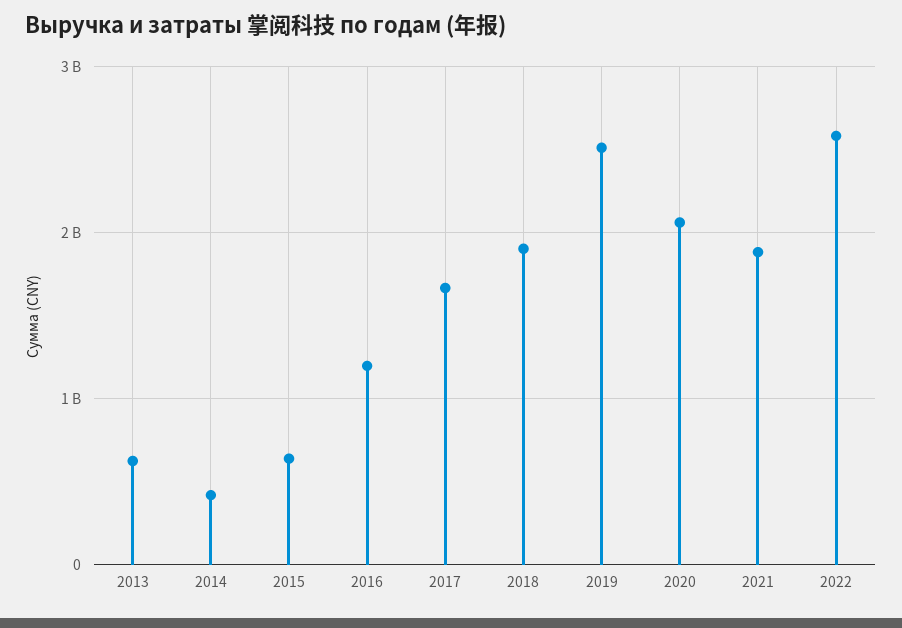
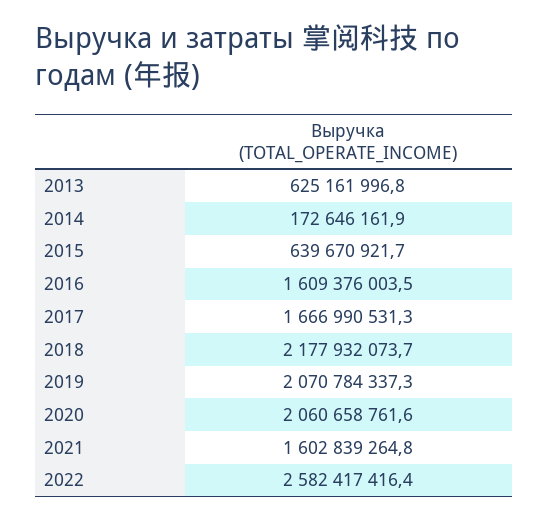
  {
    "2013": 625161996.8,
-   "2014": 400000000,
+   "2014": 172646161.9,
    "2015": 639670921.7,
-   "2016": 1200000000,
+   "2016": 1609376003.5,
    "2017": 1666990531.3,
-   "2018": 1900000000,
+   "2018": 2177932073.7,
-   "2019": 2500000000,
+   "2019": 2070784337.3,
    "2020": 2060658761.6,
-   "2021": 1900000000,
+   "2021": 1602839264.8,
    "2022": 2582417416.4
  }

